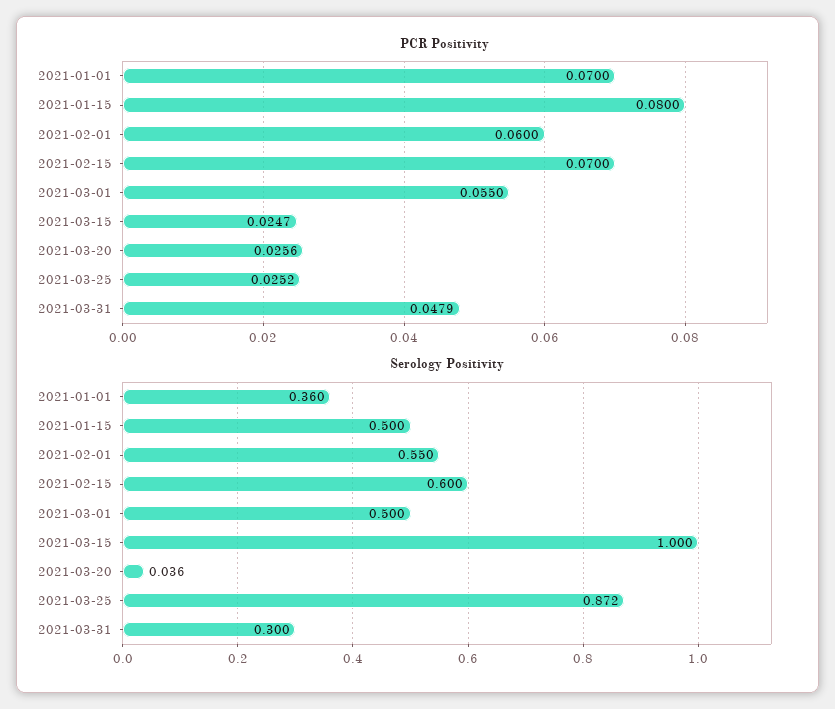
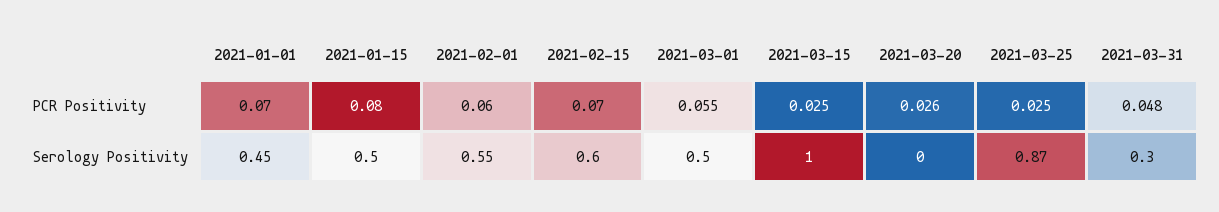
  {
    "PCR Positivity": {
      "2021-01-01": 0.07,
      "2021-01-15": 0.08,
      "2021-02-01": 0.06,
      "2021-02-15": 0.07,
      "2021-03-01": 0.055,
      "2021-03-15": 0.0247,
      "2021-03-20": 0.0256,
      "2021-03-25": 0.0252,
      "2021-03-31": 0.0479
    },
    "Serology Positivity": {
-     "2021-01-01": 0.36,
+     "2021-01-01": 0.45,
      "2021-01-15": 0.5,
      "2021-02-01": 0.55,
      "2021-02-15": 0.6,
      "2021-03-01": 0.5,
      "2021-03-15": 1,
-     "2021-03-20": 0.036,
+     "2021-03-20": 0,
      "2021-03-25": 0.872,
      "2021-03-31": 0.3
    }
  }

